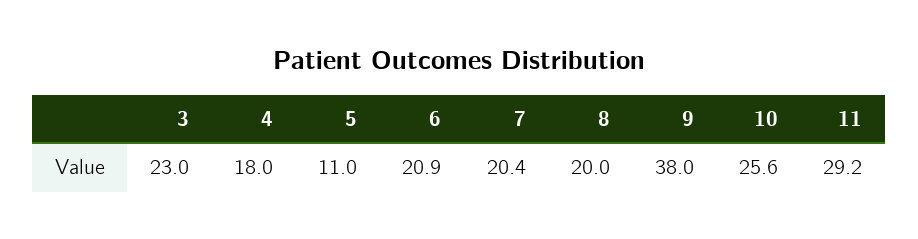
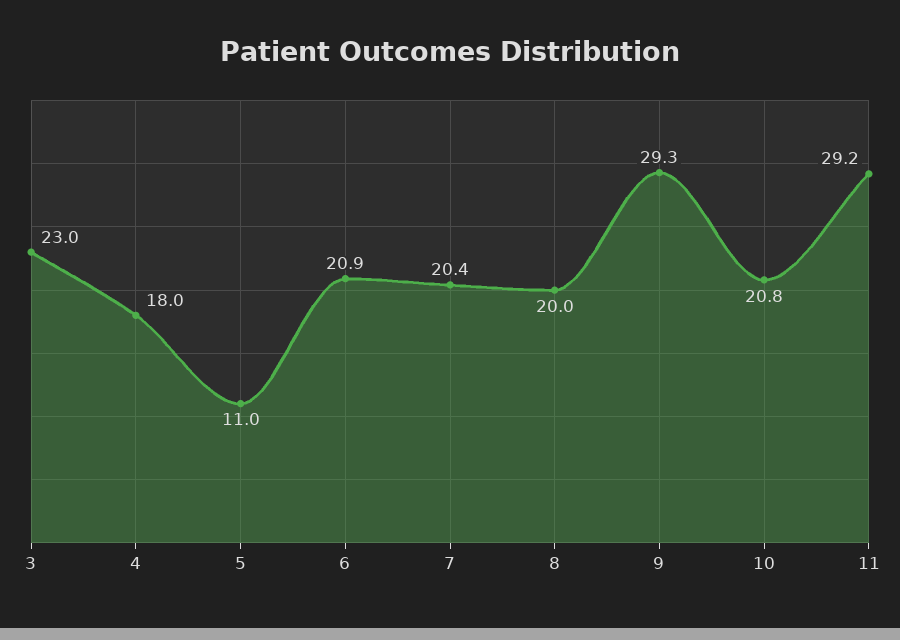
  {
    "3": 23,
    "4": 18,
    "5": 11,
    "6": 20.9,
    "7": 20.4,
    "8": 20,
-   "9": 38,
+   "9": 29.3,
-   "10": 25.6,
+   "10": 20.8,
    "11": 29.2
  }

